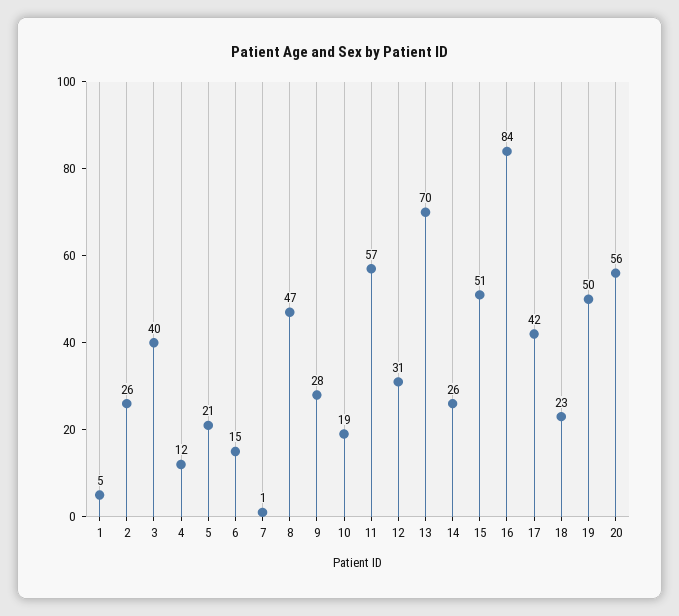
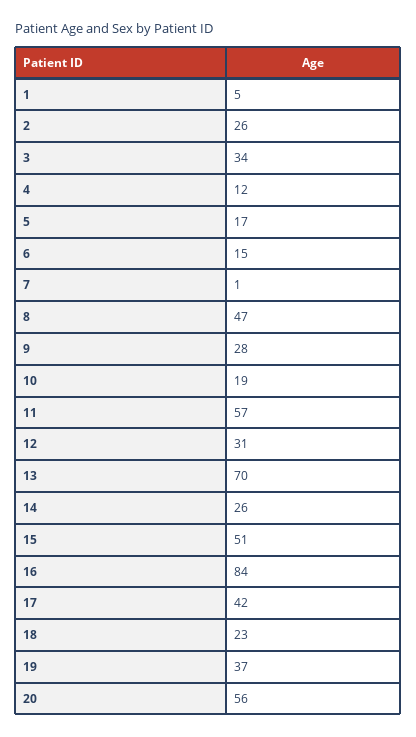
  {
    "1": 5,
    "2": 26,
-   "3": 40,
+   "3": 34,
    "4": 12,
-   "5": 21,
+   "5": 17,
    "6": 15,
    "7": 1,
    "8": 47,
    "9": 28,
    "10": 19,
    "11": 57,
    "12": 31,
    "13": 70,
    "14": 26,
    "15": 51,
    "16": 84,
    "17": 42,
    "18": 23,
-   "19": 50,
+   "19": 37,
    "20": 56
  }

